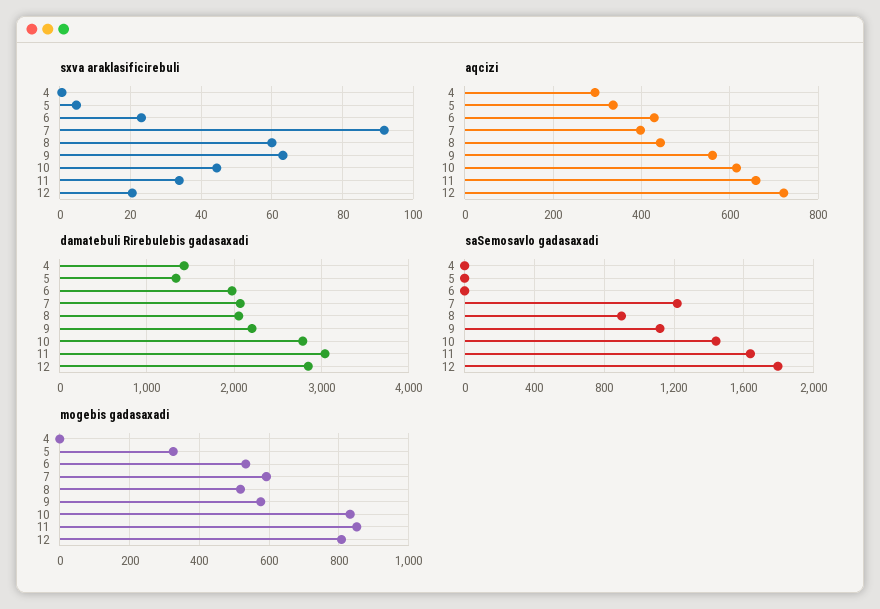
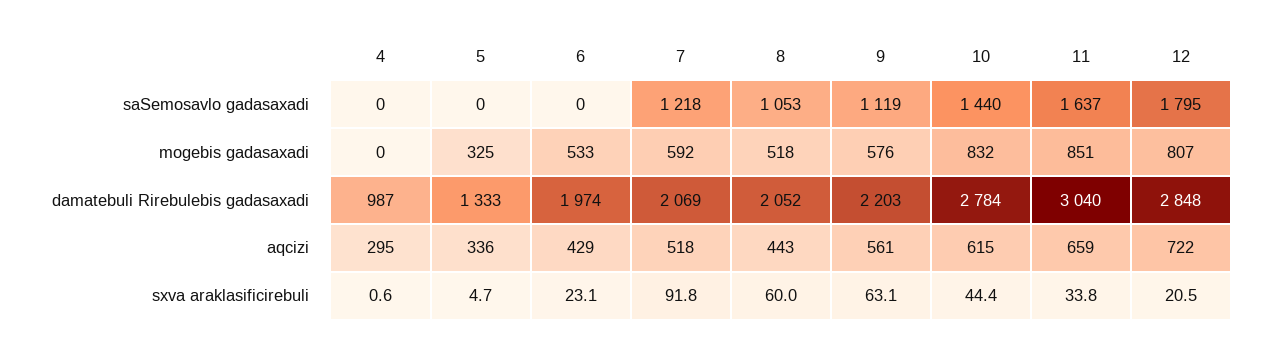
  {
    "sxva araklasificirebuli": {
      "4": 0.6,
      "5": 4.7,
      "6": 23.1,
      "7": 91.8,
      "8": 60,
      "9": 63.1,
      "10": 44.4,
      "11": 33.8,
      "12": 20.5
    },
    "aqcizi": {
      "4": 295,
      "5": 336,
      "6": 429,
-     "7": 400,
+     "7": 518,
      "8": 443,
      "9": 561,
      "10": 615,
      "11": 659,
      "12": 722
    },
    "damatebuli Rirebulebis gadasaxadi": {
-     "4": 1400,
+     "4": 987,
      "5": 1333,
      "6": 1974,
      "7": 2069,
      "8": 2052,
      "9": 2203,
      "10": 2784,
      "11": 3040,
      "12": 2848
    },
    "saSemosavlo gadasaxadi": {
      "4": 0,
      "5": 0,
      "6": 0,
      "7": 1218,
-     "8": 900,
+     "8": 1053,
      "9": 1119,
      "10": 1440,
      "11": 1637,
      "12": 1795
    },
    "mogebis gadasaxadi": {
      "4": 0,
      "5": 325,
      "6": 533,
      "7": 592,
      "8": 518,
      "9": 576,
      "10": 832,
      "11": 851,
      "12": 807
    }
  }

